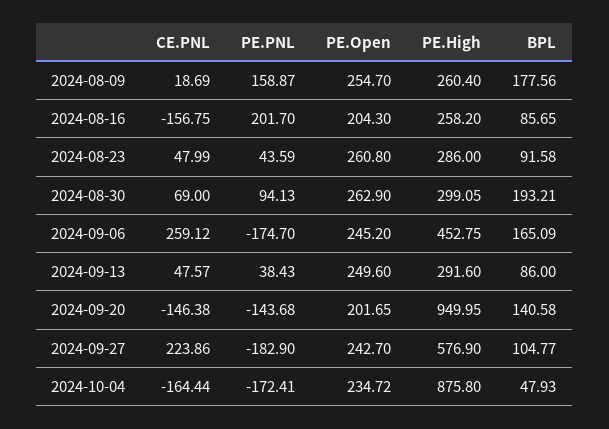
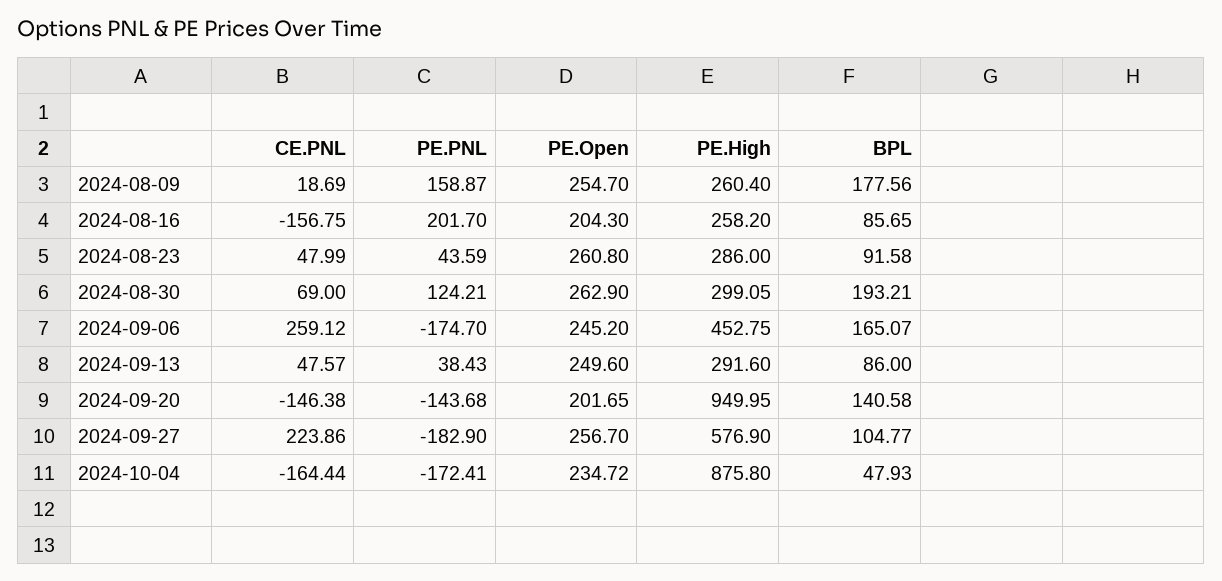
  {
    "CE.PNL": {
      "2024-08-09": 18.69,
      "2024-08-16": -156.75,
      "2024-08-23": 47.99,
      "2024-08-30": 69,
      "2024-09-06": 259.12,
      "2024-09-13": 47.57,
      "2024-09-20": -146.38,
      "2024-09-27": 223.86,
      "2024-10-04": -164.44
    },
    "PE.PNL": {
      "2024-08-09": 158.87,
      "2024-08-16": 201.7,
      "2024-08-23": 43.59,
-     "2024-08-30": 94.13,
+     "2024-08-30": 124.21,
      "2024-09-06": -174.7,
      "2024-09-13": 38.43,
      "2024-09-20": -143.68,
      "2024-09-27": -182.9,
      "2024-10-04": -172.41
    },
    "PE.Open": {
      "2024-08-09": 254.7,
      "2024-08-16": 204.3,
      "2024-08-23": 260.8,
      "2024-08-30": 262.9,
      "2024-09-06": 245.2,
      "2024-09-13": 249.6,
      "2024-09-20": 201.65,
-     "2024-09-27": 242.7,
+     "2024-09-27": 256.7,
      "2024-10-04": 234.72
    },
    "PE.High": {
      "2024-08-09": 260.4,
      "2024-08-16": 258.2,
      "2024-08-23": 286,
      "2024-08-30": 299.05,
      "2024-09-06": 452.75,
      "2024-09-13": 291.6,
      "2024-09-20": 949.95,
      "2024-09-27": 576.9,
      "2024-10-04": 875.8
    },
    "BPL": {
      "2024-08-09": 177.56,
      "2024-08-16": 85.65,
      "2024-08-23": 91.58,
      "2024-08-30": 193.21,
-     "2024-09-06": 165.09,
+     "2024-09-06": 165.07,
      "2024-09-13": 86,
      "2024-09-20": 140.58,
      "2024-09-27": 104.77,
      "2024-10-04": 47.93
    }
  }

